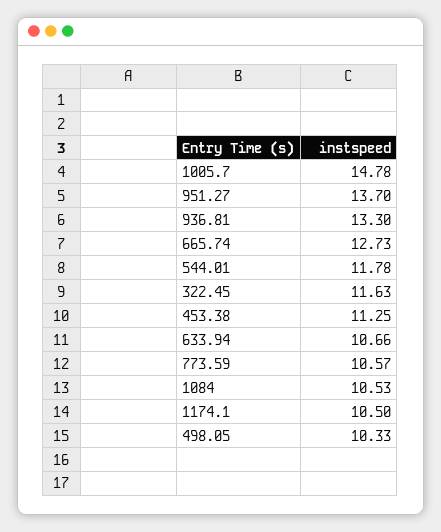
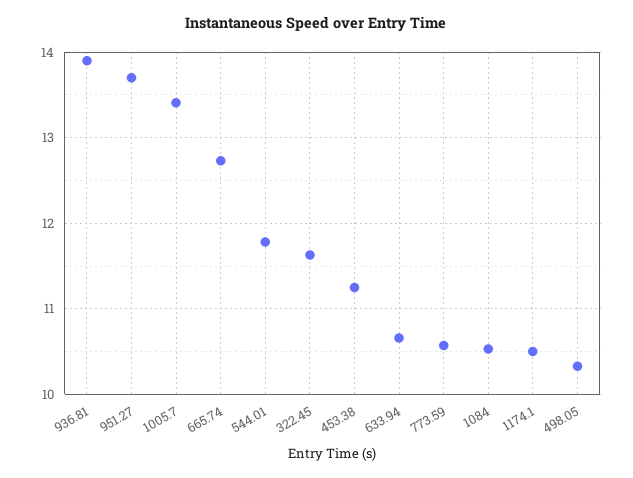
  {
-   "1005.7": 14.78,
+   "1005.7": 13.4,
    "951.27": 13.7,
-   "936.81": 13.3,
+   "936.81": 13.9,
    "665.74": 12.73,
    "544.01": 11.78,
    "322.45": 11.63,
    "453.38": 11.25,
    "633.94": 10.66,
    "773.59": 10.57,
    "1084": 10.53,
    "1174.1": 10.5,
    "498.05": 10.33
  }

